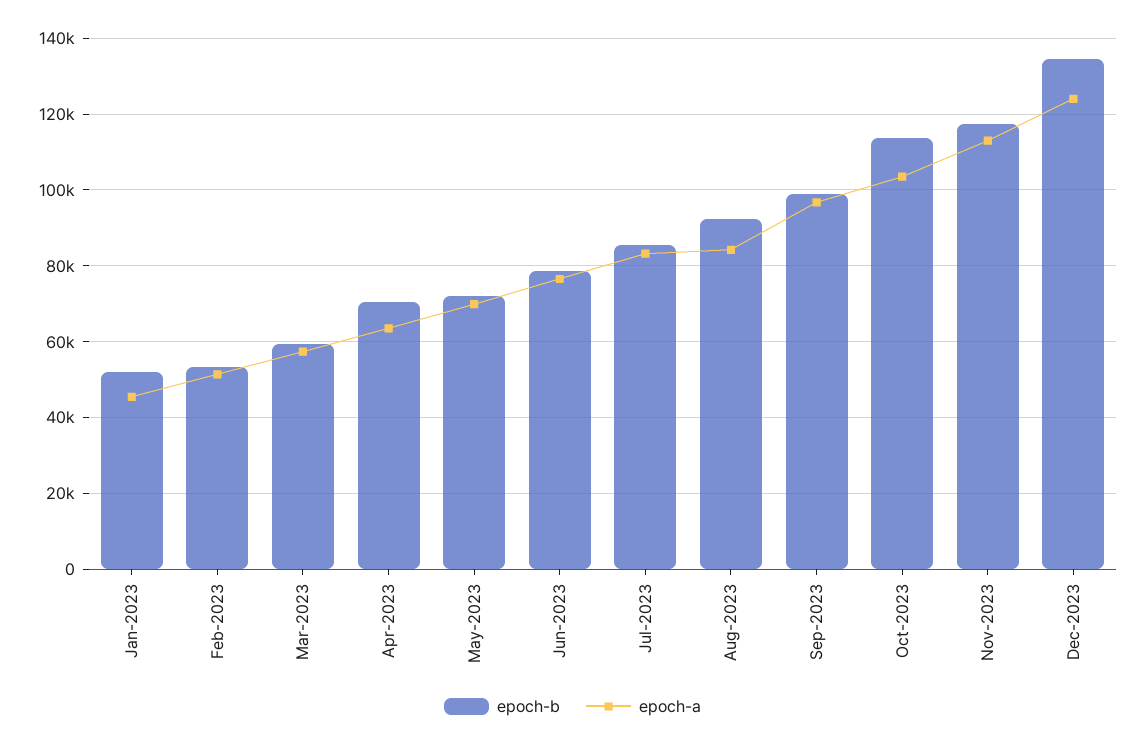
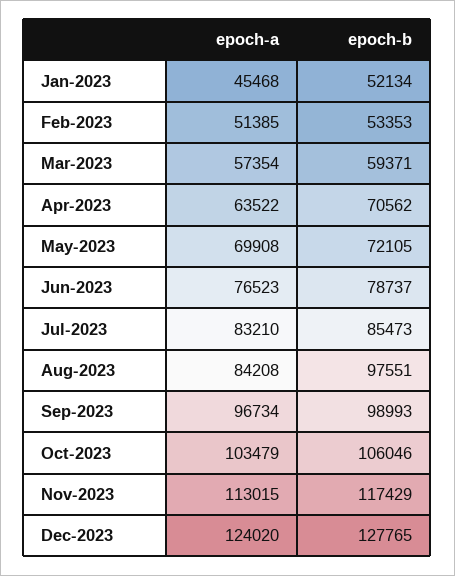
  {
    "epoch-b": {
      "Jan-2023": 52134,
      "Feb-2023": 53353,
      "Mar-2023": 59371,
      "Apr-2023": 70562,
      "May-2023": 72105,
      "Jun-2023": 78737,
      "Jul-2023": 85473,
-     "Aug-2023": 92000,
+     "Aug-2023": 97551,
      "Sep-2023": 98993,
-     "Oct-2023": 114000,
+     "Oct-2023": 106046,
      "Nov-2023": 117429,
-     "Dec-2023": 134000
+     "Dec-2023": 127765
    },
    "epoch-a": {
      "Jan-2023": 45468,
      "Feb-2023": 51385,
      "Mar-2023": 57354,
      "Apr-2023": 63522,
      "May-2023": 69908,
      "Jun-2023": 76523,
      "Jul-2023": 83210,
      "Aug-2023": 84208,
      "Sep-2023": 96734,
      "Oct-2023": 103479,
      "Nov-2023": 113015,
      "Dec-2023": 124020
    }
  }

